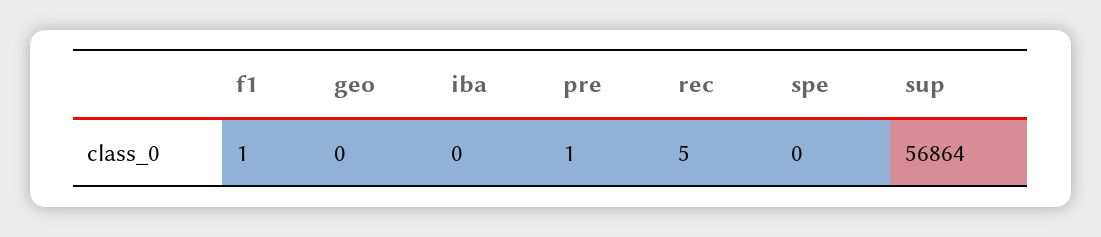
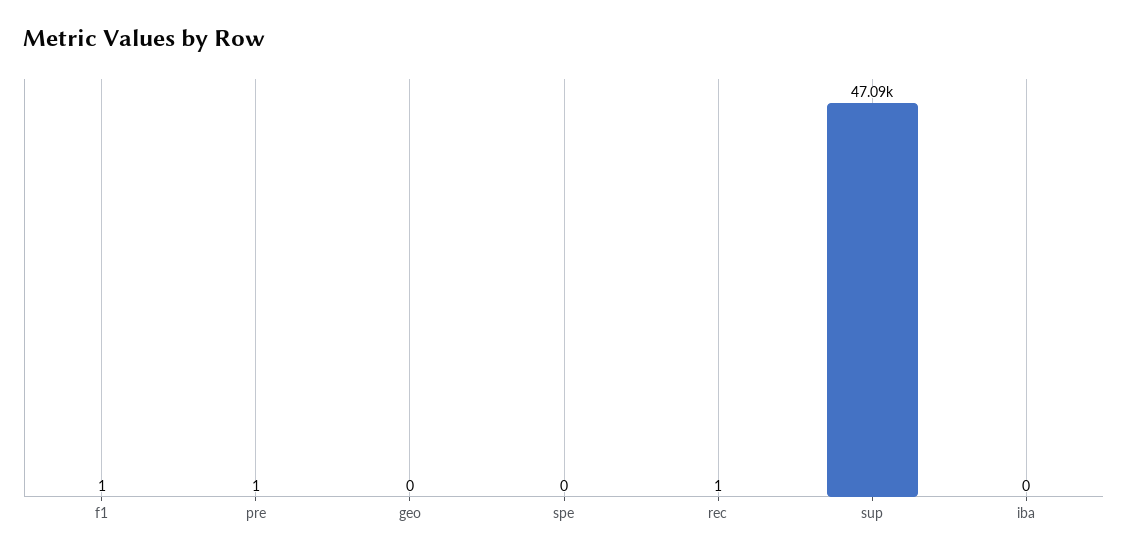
  {
    "f1": 1,
    "geo": 0,
    "iba": 0,
    "pre": 1,
-   "rec": 5,
+   "rec": 1,
    "spe": 0,
-   "sup": 56864
+   "sup": 47090
  }

